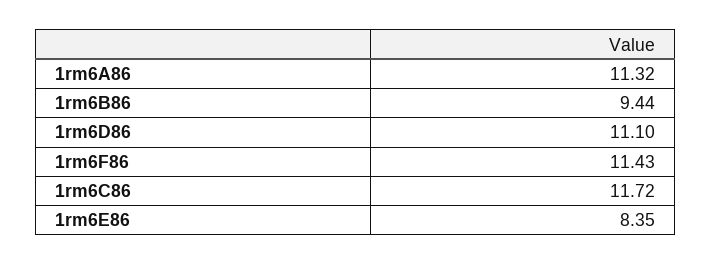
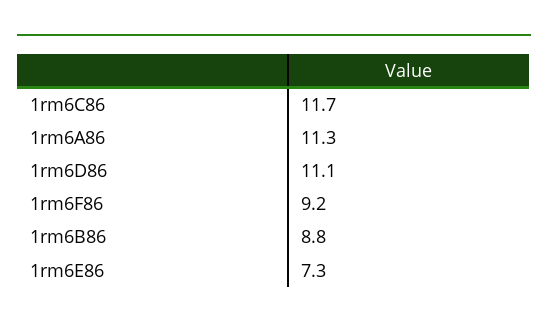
  {
    "1rm6A86": 11.32,
-   "1rm6B86": 9.44,
+   "1rm6B86": 8.8,
    "1rm6D86": 11.1,
-   "1rm6F86": 11.43,
+   "1rm6F86": 9.2,
    "1rm6C86": 11.72,
-   "1rm6E86": 8.35
+   "1rm6E86": 7.3
  }

